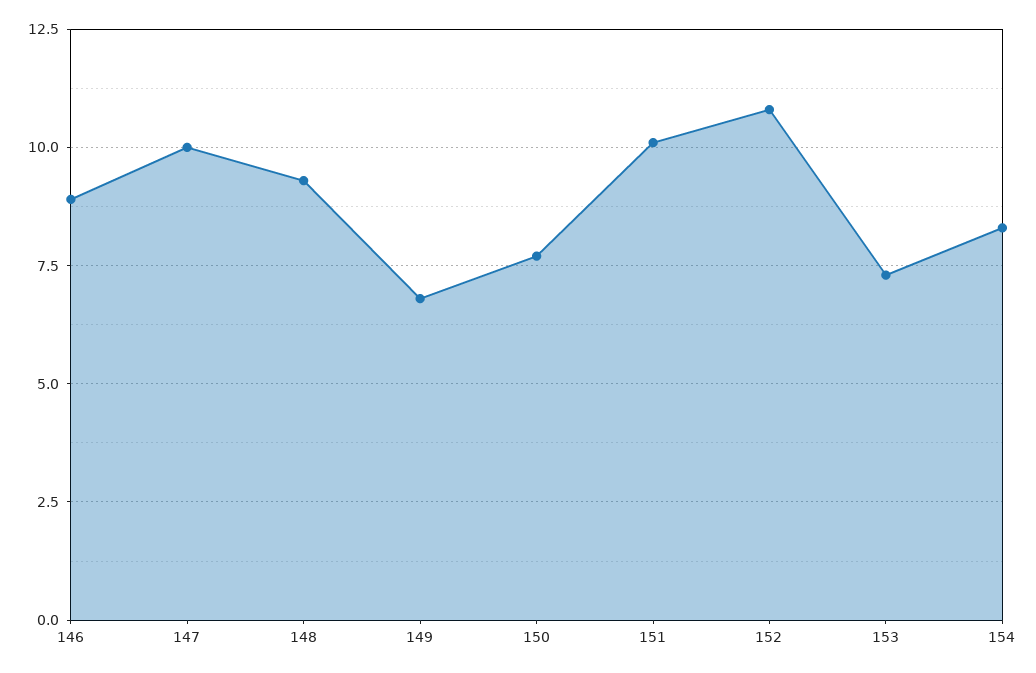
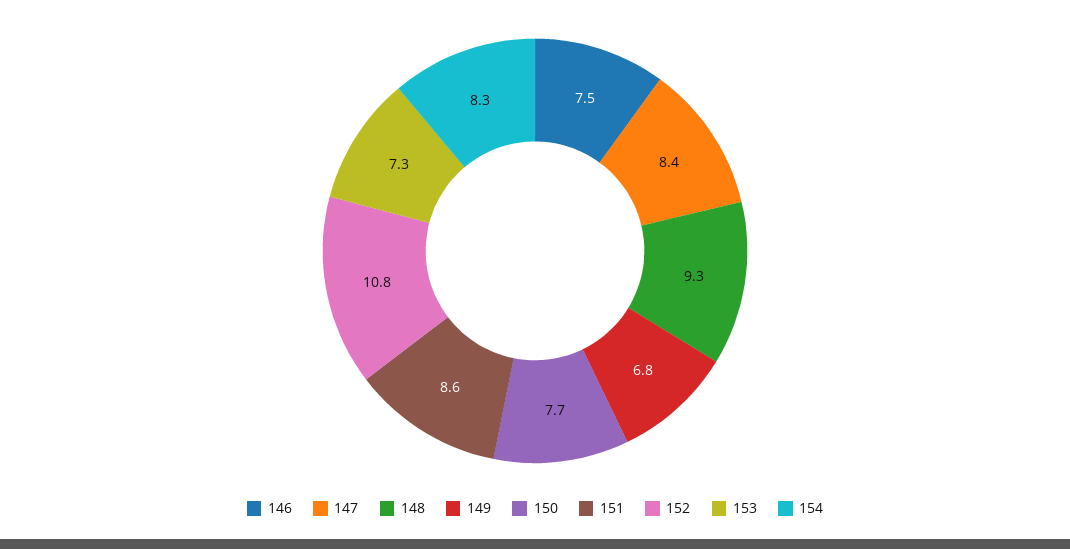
  {
-   "146": 9,
+   "146": 7.5,
-   "147": 10,
+   "147": 8.4,
    "148": 9.3,
    "149": 6.8,
    "150": 7.7,
-   "151": 10,
+   "151": 8.6,
    "152": 10.8,
    "153": 7.3,
    "154": 8.3
  }

